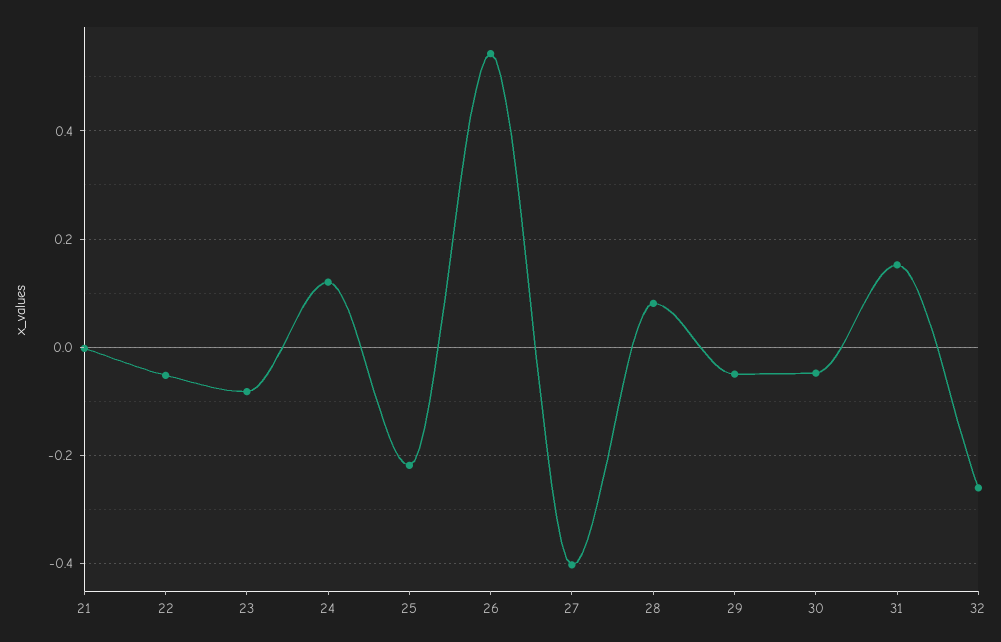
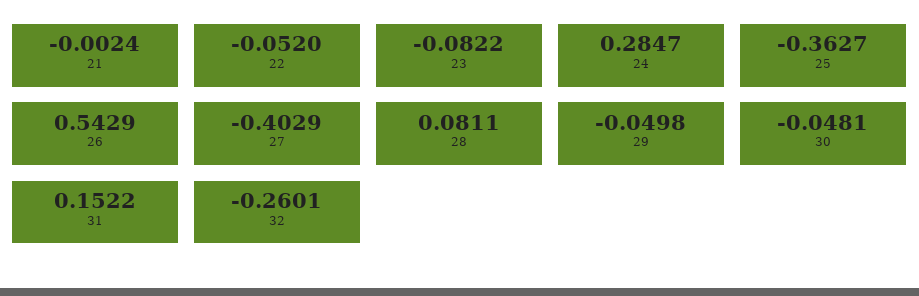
  {
    "21": -0.0024,
    "22": -0.052,
    "23": -0.0822,
-   "24": 0.12,
+   "24": 0.2847,
-   "25": -0.22,
+   "25": -0.3627,
    "26": 0.5429,
    "27": -0.4029,
    "28": 0.0811,
    "29": -0.0498,
    "30": -0.0481,
    "31": 0.1522,
    "32": -0.2601
  }

